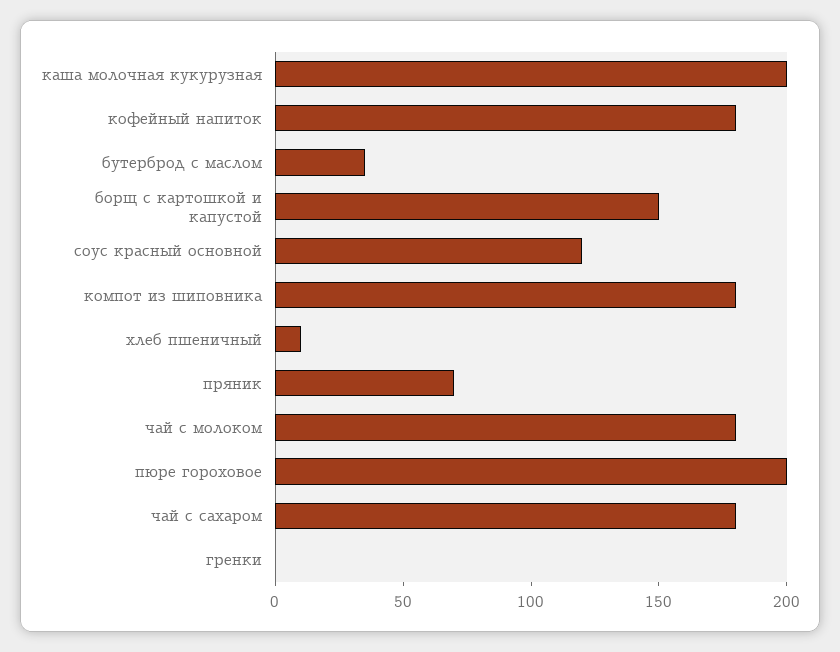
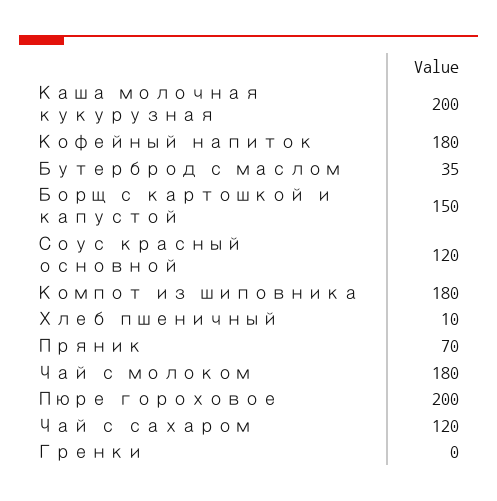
  {
    "каша молочная кукурузная": 200,
    "кофейный напиток": 180,
    "бутерброд с маслом": 35,
    "борщ с картошкой и капустой": 150,
    "соус красный основной": 120,
    "компот из шиповника": 180,
    "хлеб пшеничный": 10,
    "пряник": 70,
    "чай с молоком": 180,
    "пюре гороховое": 200,
-   "чай с сахаром": 180,
+   "чай с сахаром": 120,
    "гренки": 0
  }

